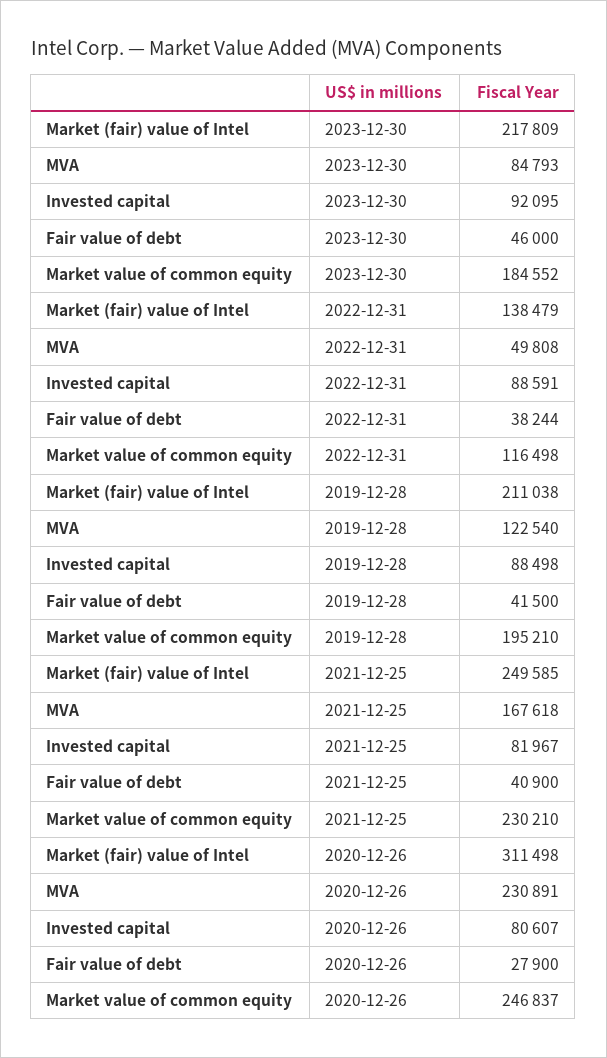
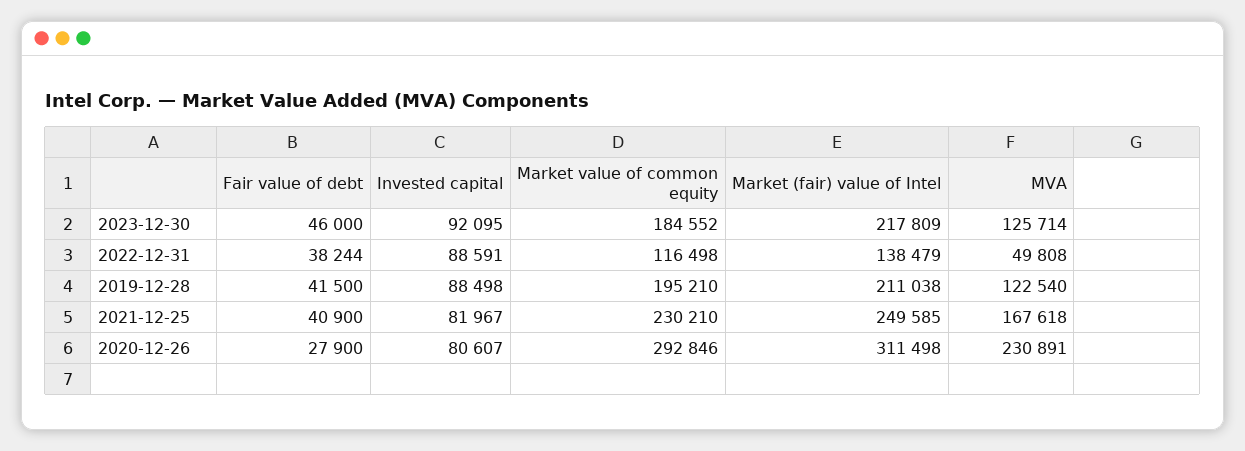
  {
    "Market (fair) value of Intel": {
      "2023-12-30": 217809,
      "2022-12-31": 138479,
      "2019-12-28": 211038,
      "2021-12-25": 249585,
      "2020-12-26": 311498
    },
    "MVA": {
-     "2023-12-30": 84793,
+     "2023-12-30": 125714,
      "2022-12-31": 49808,
      "2019-12-28": 122540,
      "2021-12-25": 167618,
      "2020-12-26": 230891
    },
    "Invested capital": {
      "2023-12-30": 92095,
      "2022-12-31": 88591,
      "2019-12-28": 88498,
      "2021-12-25": 81967,
      "2020-12-26": 80607
    },
    "Fair value of debt": {
      "2023-12-30": 46000,
      "2022-12-31": 38244,
      "2019-12-28": 41500,
      "2021-12-25": 40900,
      "2020-12-26": 27900
    },
    "Market value of common equity": {
      "2023-12-30": 184552,
      "2022-12-31": 116498,
      "2019-12-28": 195210,
      "2021-12-25": 230210,
-     "2020-12-26": 246837
+     "2020-12-26": 292846
    }
  }

